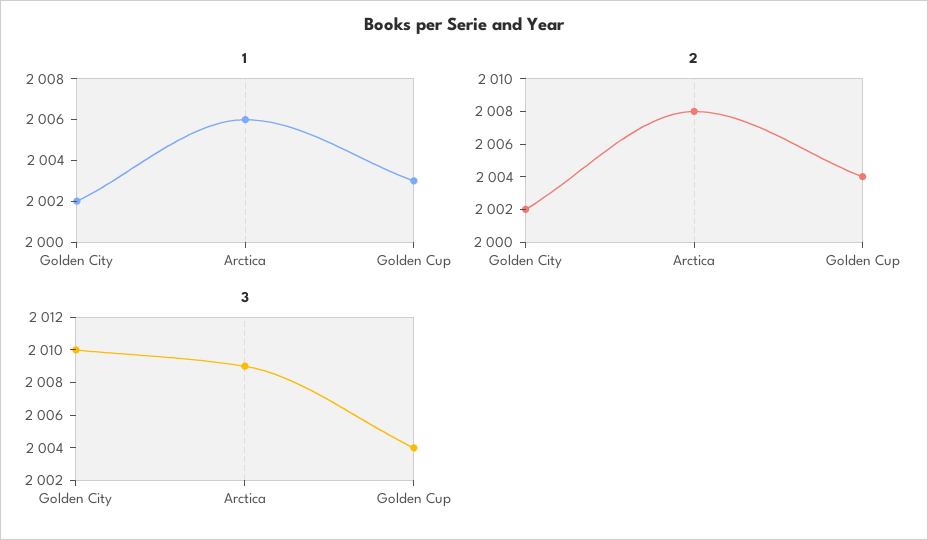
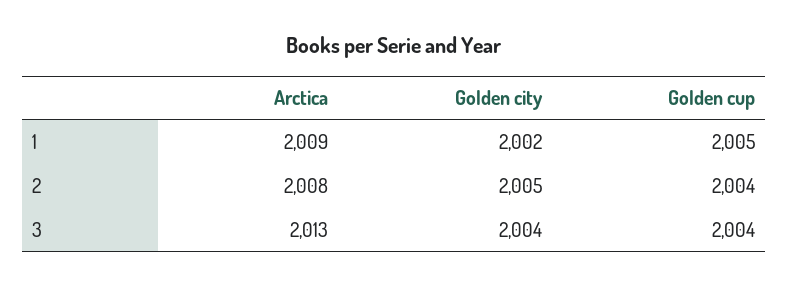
  {
    "1": {
      "Golden City": 2002,
-     "Arctica": 2006,
+     "Arctica": 2009,
-     "Golden Cup": 2003
+     "Golden Cup": 2005
    },
    "2": {
-     "Golden City": 2002,
+     "Golden City": 2005,
      "Arctica": 2008,
      "Golden Cup": 2004
    },
    "3": {
-     "Golden City": 2010,
+     "Golden City": 2004,
-     "Arctica": 2009,
+     "Arctica": 2013,
      "Golden Cup": 2004
    }
  }

